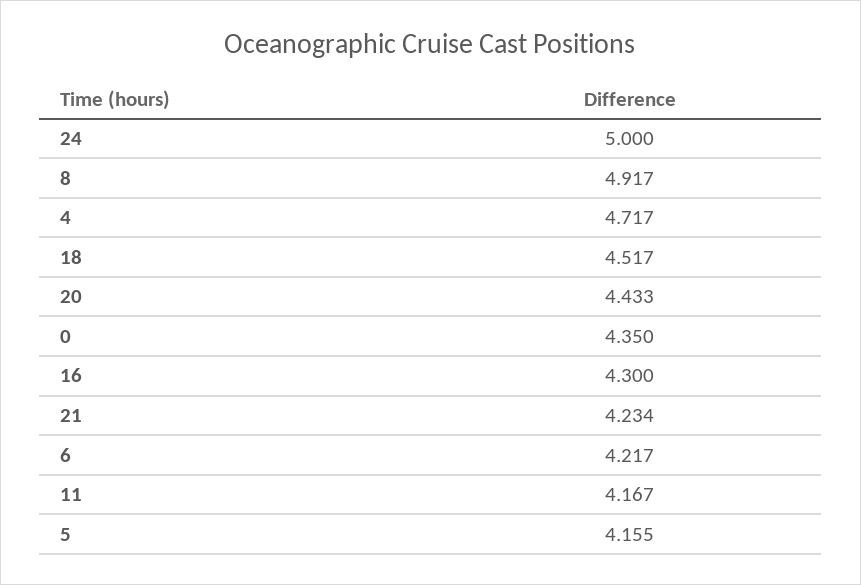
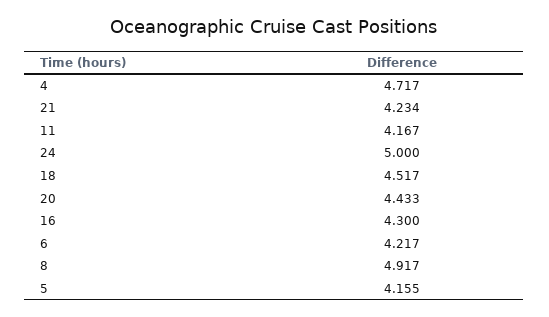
  {
    "24": 5,
    "8": 4.917,
    "4": 4.717,
    "18": 4.517,
    "20": 4.433,
-   "0": 4.35,
    "16": 4.3,
    "21": 4.234,
    "6": 4.217,
    "11": 4.167,
    "5": 4.155
  }

